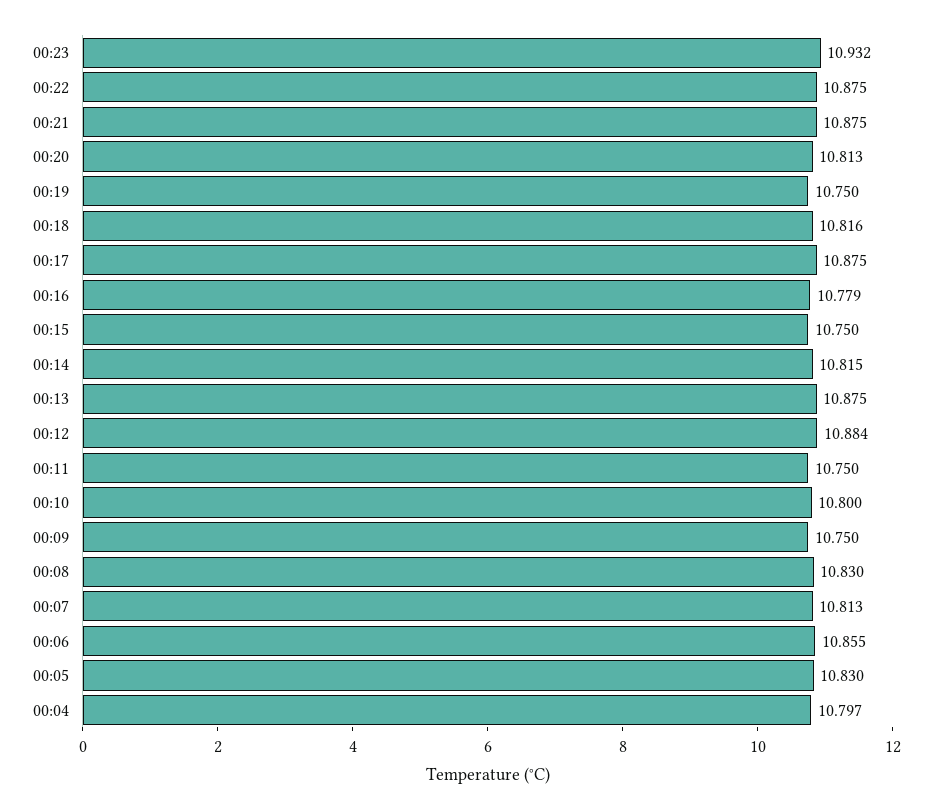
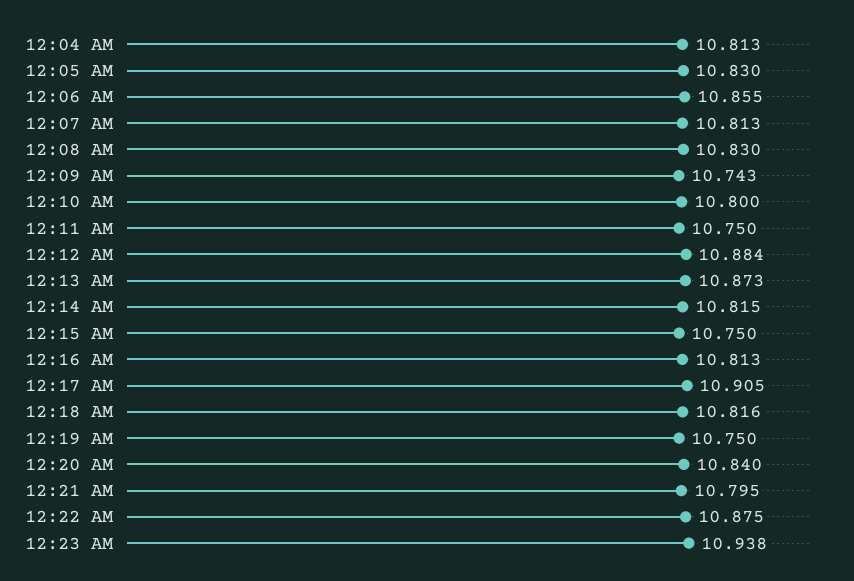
  {
-   "00:23": 10.932,
+   "00:23": 10.938,
    "00:22": 10.875,
-   "00:21": 10.875,
+   "00:21": 10.795,
-   "00:20": 10.813,
+   "00:20": 10.84,
    "00:19": 10.75,
    "00:18": 10.816,
-   "00:17": 10.875,
+   "00:17": 10.905,
-   "00:16": 10.779,
+   "00:16": 10.813,
    "00:15": 10.75,
    "00:14": 10.815,
-   "00:13": 10.875,
+   "00:13": 10.873,
    "00:12": 10.884,
    "00:11": 10.75,
    "00:10": 10.8,
-   "00:09": 10.75,
+   "00:09": 10.743,
    "00:08": 10.83,
    "00:07": 10.813,
    "00:06": 10.855,
    "00:05": 10.83,
-   "00:04": 10.797
+   "00:04": 10.813
  }

